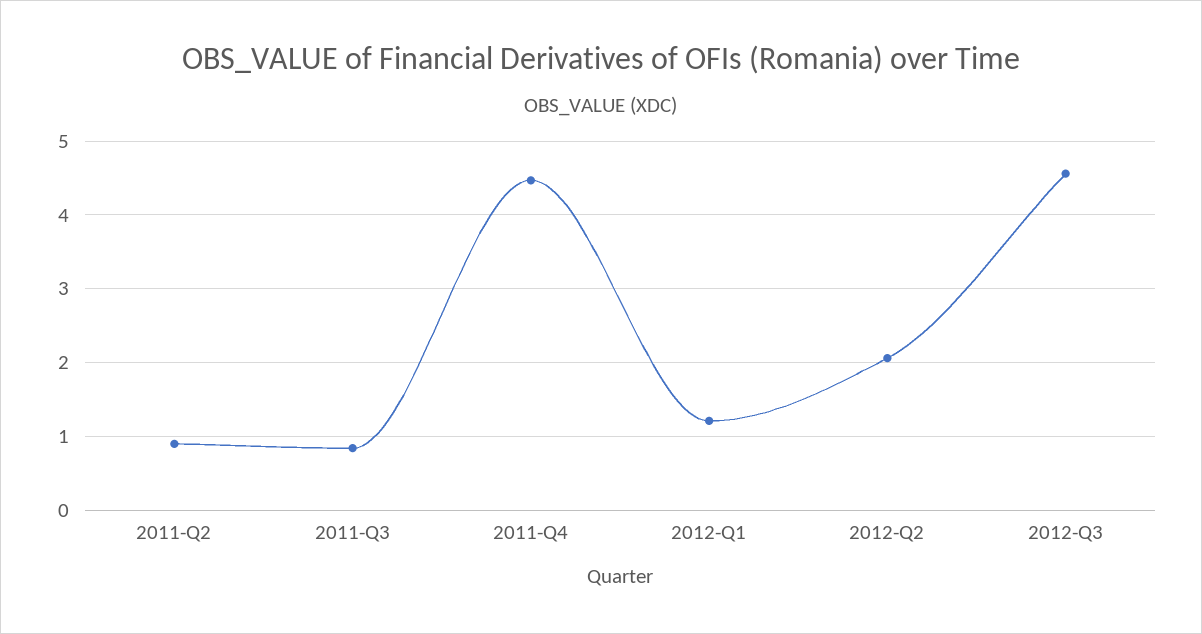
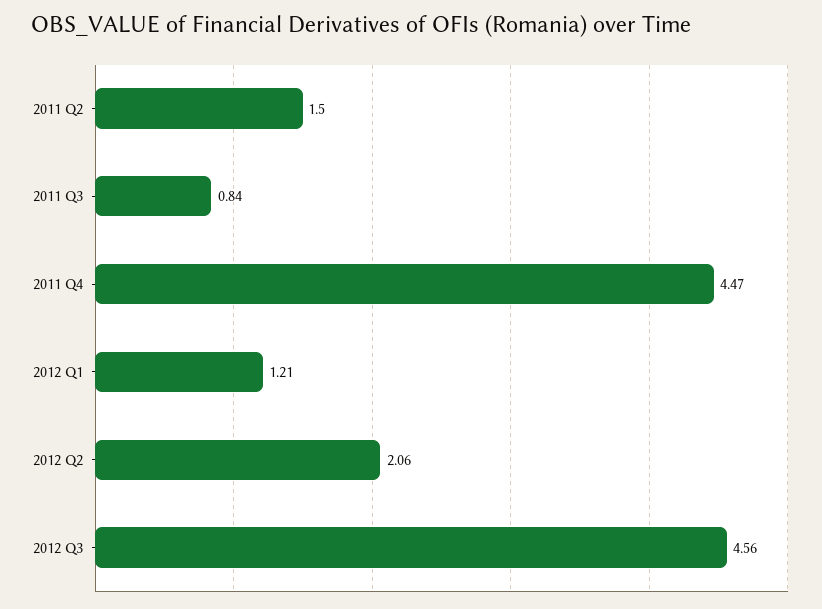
  {
-   "2011-Q2": 0.9,
+   "2011-Q2": 1.5,
    "2011-Q3": 0.84,
    "2011-Q4": 4.47,
    "2012-Q1": 1.21,
    "2012-Q2": 2.06,
    "2012-Q3": 4.56
  }

